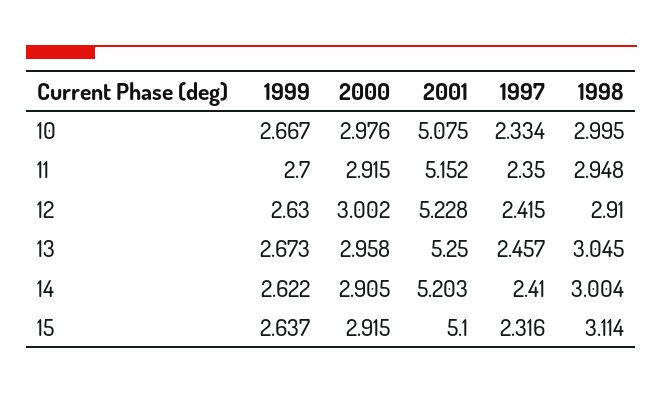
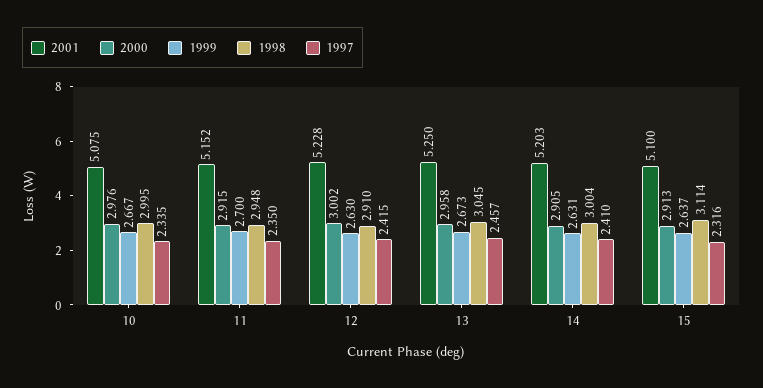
  {
    "1999": {
      "10": 2.667,
      "11": 2.7,
      "12": 2.63,
      "13": 2.673,
-     "14": 2.622,
+     "14": 2.631,
      "15": 2.637
    },
    "2000": {
      "10": 2.976,
      "11": 2.915,
      "12": 3.002,
      "13": 2.958,
      "14": 2.905,
-     "15": 2.915
+     "15": 2.913
    },
    "2001": {
      "10": 5.075,
      "11": 5.152,
      "12": 5.228,
      "13": 5.25,
      "14": 5.203,
      "15": 5.1
    },
    "1997": {
-     "10": 2.334,
+     "10": 2.335,
      "11": 2.35,
      "12": 2.415,
      "13": 2.457,
      "14": 2.41,
      "15": 2.316
    },
    "1998": {
      "10": 2.995,
      "11": 2.948,
      "12": 2.91,
      "13": 3.045,
      "14": 3.004,
      "15": 3.114
    }
  }

